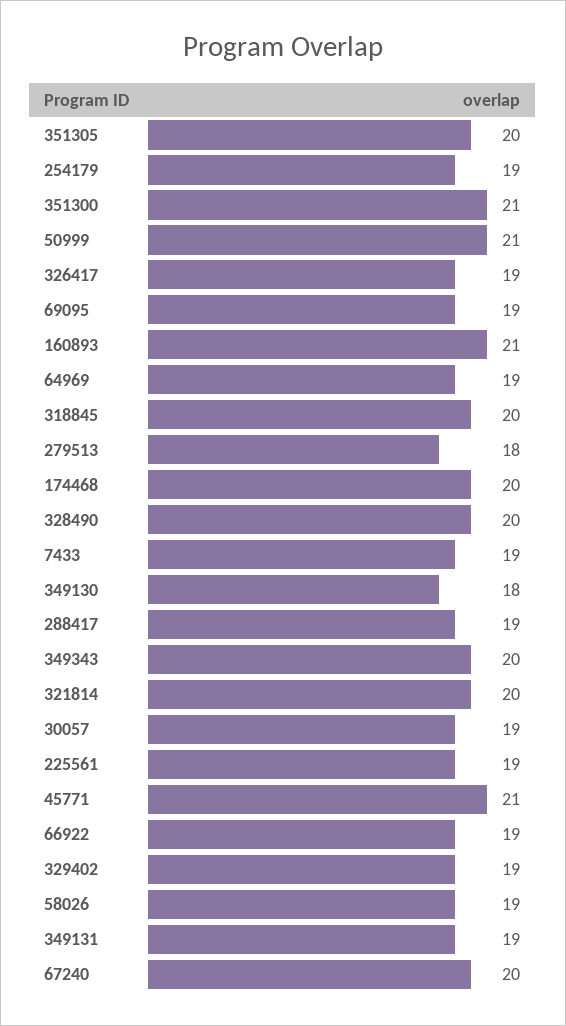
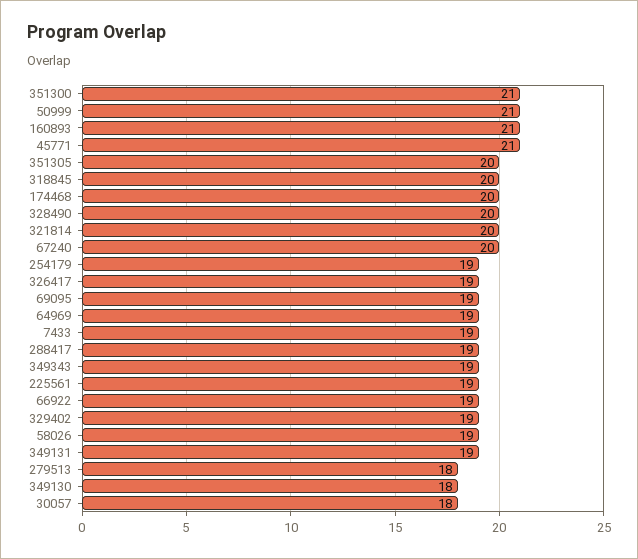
  {
    "351305": 20,
    "254179": 19,
    "351300": 21,
    "50999": 21,
    "326417": 19,
    "69095": 19,
    "160893": 21,
    "64969": 19,
    "318845": 20,
    "279513": 18,
    "174468": 20,
    "328490": 20,
    "7433": 19,
    "349130": 18,
    "288417": 19,
-   "349343": 20,
+   "349343": 19,
    "321814": 20,
-   "30057": 19,
+   "30057": 18,
    "225561": 19,
    "45771": 21,
    "66922": 19,
    "329402": 19,
    "58026": 19,
    "349131": 19,
    "67240": 20
  }

